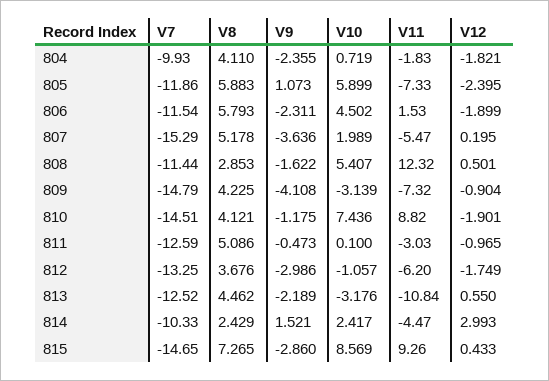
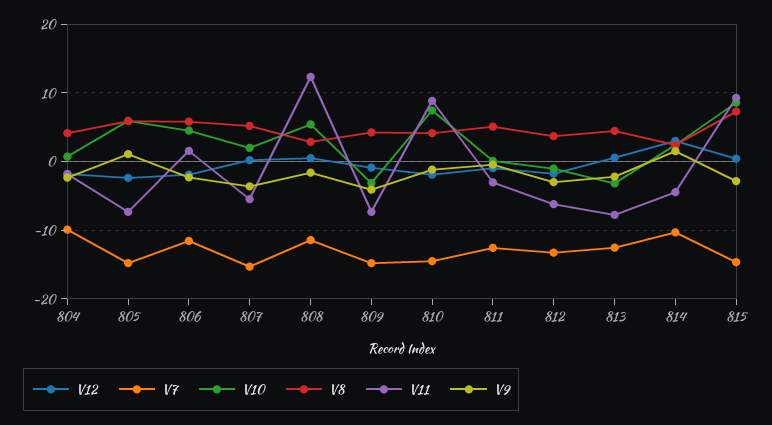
  {
    "V7": {
      "804": -9.93,
-     "805": -11.86,
+     "805": -15,
      "806": -11.54,
      "807": -15.29,
      "808": -11.44,
      "809": -14.79,
      "810": -14.51,
      "811": -12.59,
      "812": -13.25,
      "813": -12.52,
      "814": -10.33,
      "815": -14.65
    },
    "V8": {
      "804": 4.11,
      "805": 5.883,
      "806": 5.793,
      "807": 5.178,
      "808": 2.853,
      "809": 4.225,
      "810": 4.121,
      "811": 5.086,
      "812": 3.676,
      "813": 4.462,
      "814": 2.429,
      "815": 7.265
    },
    "V9": {
      "804": -2.355,
      "805": 1.073,
      "806": -2.311,
      "807": -3.636,
      "808": -1.622,
      "809": -4.108,
      "810": -1.175,
      "811": -0.473,
      "812": -2.986,
      "813": -2.189,
      "814": 1.521,
      "815": -2.86
    },
    "V10": {
      "804": 0.719,
      "805": 5.899,
      "806": 4.502,
      "807": 1.989,
      "808": 5.407,
      "809": -3.139,
      "810": 7.436,
      "811": 0.1,
      "812": -1.057,
      "813": -3.176,
      "814": 2.417,
      "815": 8.569
    },
    "V11": {
      "804": -1.83,
      "805": -7.33,
      "806": 1.53,
      "807": -5.47,
      "808": 12.32,
      "809": -7.32,
      "810": 8.82,
      "811": -3.03,
      "812": -6.2,
-     "813": -10.84,
+     "813": -8,
      "814": -4.47,
      "815": 9.26
    },
    "V12": {
      "804": -1.821,
      "805": -2.395,
      "806": -1.899,
      "807": 0.195,
      "808": 0.501,
      "809": -0.904,
      "810": -1.901,
      "811": -0.965,
      "812": -1.749,
      "813": 0.55,
      "814": 2.993,
      "815": 0.433
    }
  }

